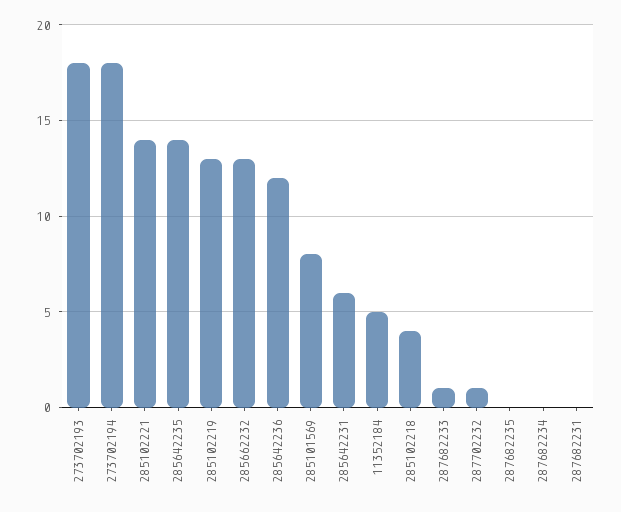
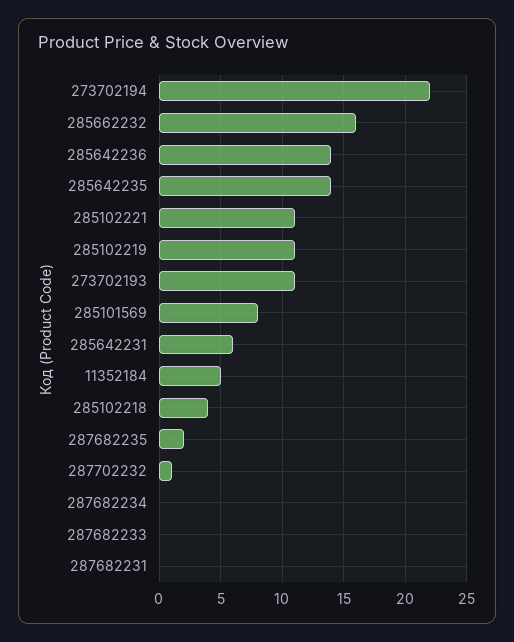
  {
-   "273702193": 18,
+   "273702193": 11,
-   "273702194": 18,
+   "273702194": 22,
-   "285102221": 14,
+   "285102221": 11,
    "285642235": 14,
-   "285102219": 13,
+   "285102219": 11,
-   "285662232": 13,
+   "285662232": 16,
-   "285642236": 12,
+   "285642236": 14,
    "285101569": 8,
    "285642231": 6,
    "11352184": 5,
    "285102218": 4,
-   "287682233": 1,
+   "287682233": 0,
    "287702232": 1,
-   "287682235": 0,
+   "287682235": 2,
    "287682234": 0,
    "287682231": 0
  }

